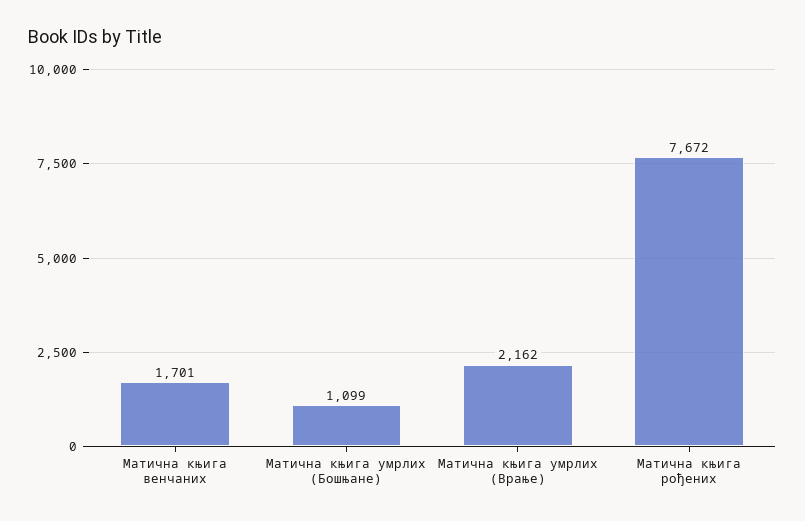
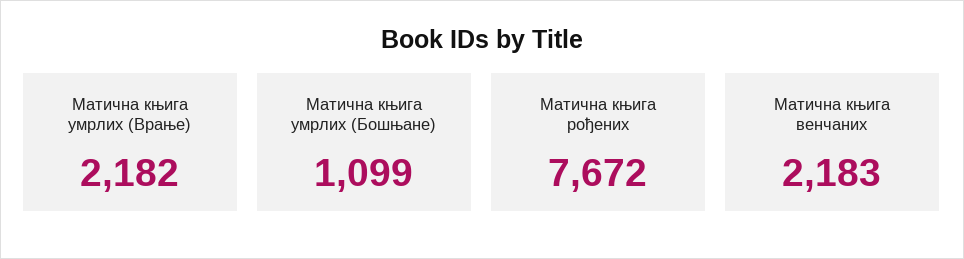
  {
-   "Матична књига венчаних": 1701,
+   "Матична књига венчаних": 2183,
    "Матична књига умрлих (Бошњане)": 1099,
-   "Матична књига умрлих (Врање)": 2162,
+   "Матична књига умрлих (Врање)": 2182,
    "Матична књига рођених": 7672
  }

